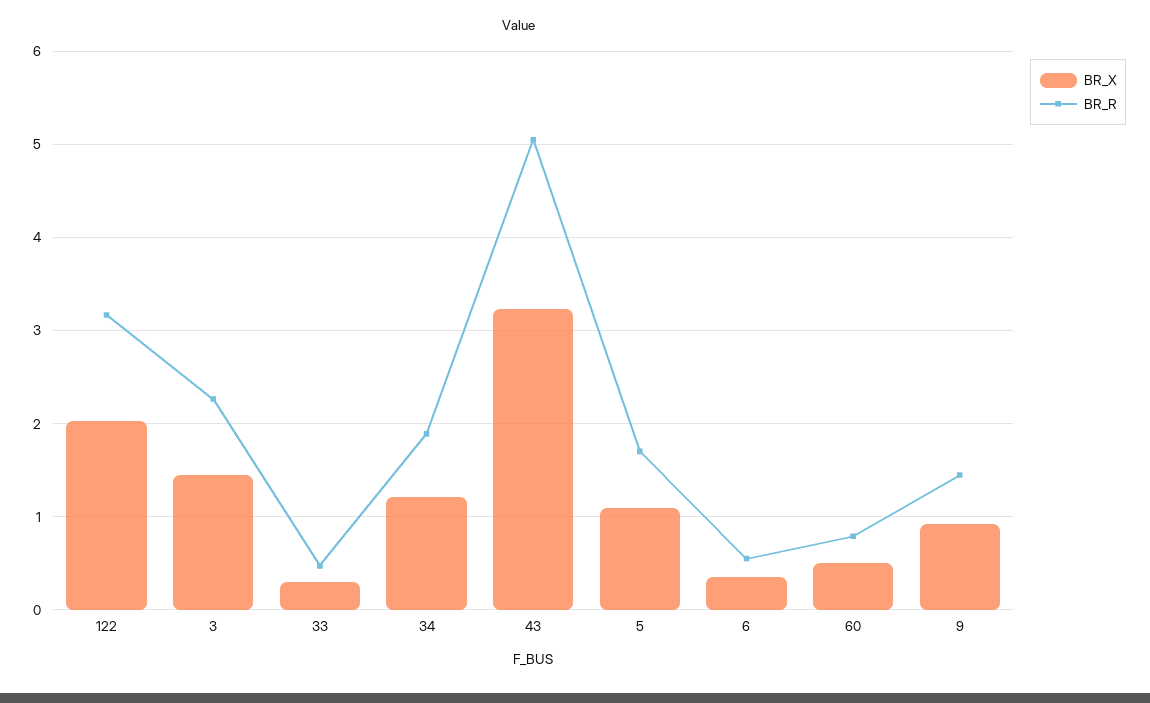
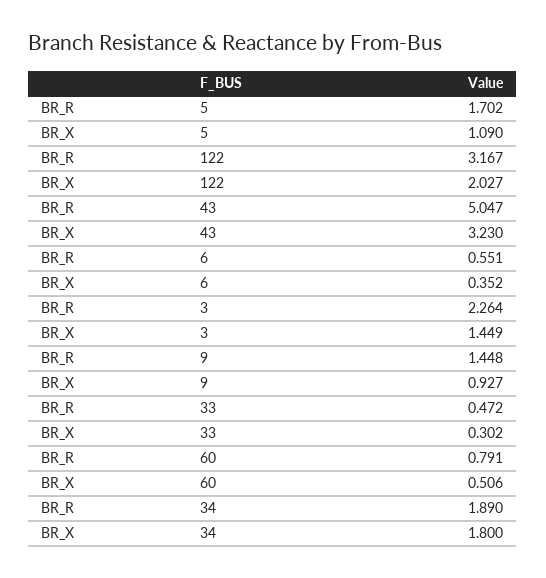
  {
    "BR_X": {
      "122": 2.027,
      "3": 1.449,
      "33": 0.302,
-     "34": 1.2,
+     "34": 1.8,
      "43": 3.23,
      "5": 1.09,
      "6": 0.352,
      "60": 0.506,
      "9": 0.927
    },
    "BR_R": {
      "122": 3.167,
      "3": 2.264,
      "33": 0.472,
      "34": 1.89,
      "43": 5.047,
      "5": 1.702,
      "6": 0.551,
      "60": 0.791,
      "9": 1.448
    }
  }

